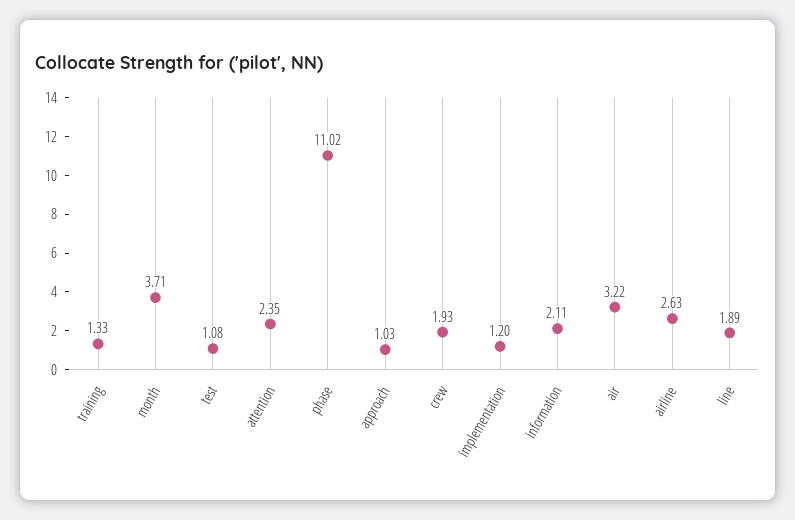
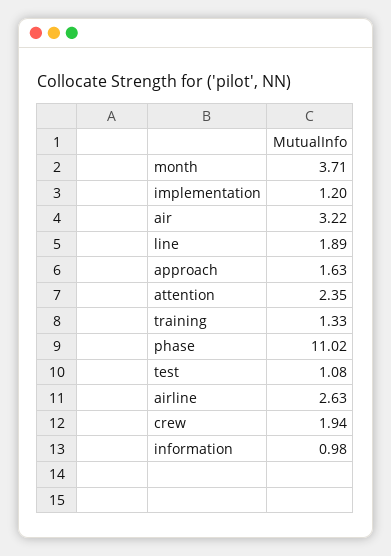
  {
    "training": 1.33,
    "month": 3.71,
    "test": 1.08,
    "attention": 2.35,
    "phase": 11.02,
-   "approach": 1.03,
+   "approach": 1.63,
-   "crew": 1.93,
+   "crew": 1.94,
    "implementation": 1.2,
-   "information": 2.11,
+   "information": 0.98,
    "air": 3.22,
    "airline": 2.63,
    "line": 1.89
  }

